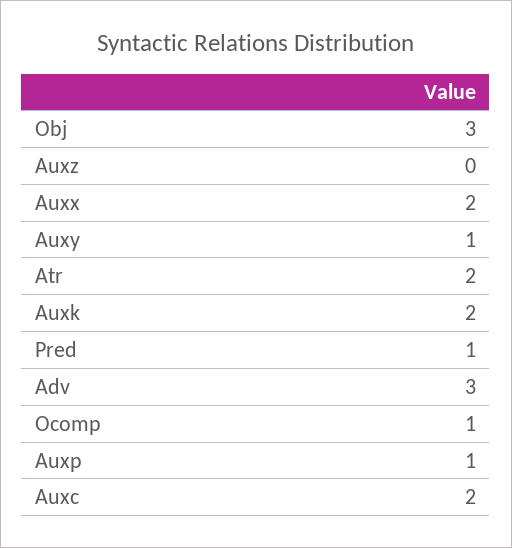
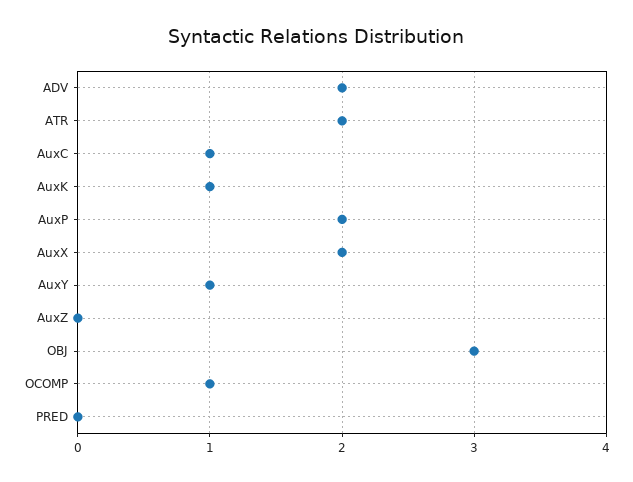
  {
    "Obj": 3,
    "Auxz": 0,
    "Auxx": 2,
    "Auxy": 1,
    "Atr": 2,
-   "Auxk": 2,
+   "Auxk": 1,
-   "Pred": 1,
+   "Pred": 0,
-   "Adv": 3,
+   "Adv": 2,
    "Ocomp": 1,
-   "Auxp": 1,
+   "Auxp": 2,
-   "Auxc": 2
+   "Auxc": 1
  }

